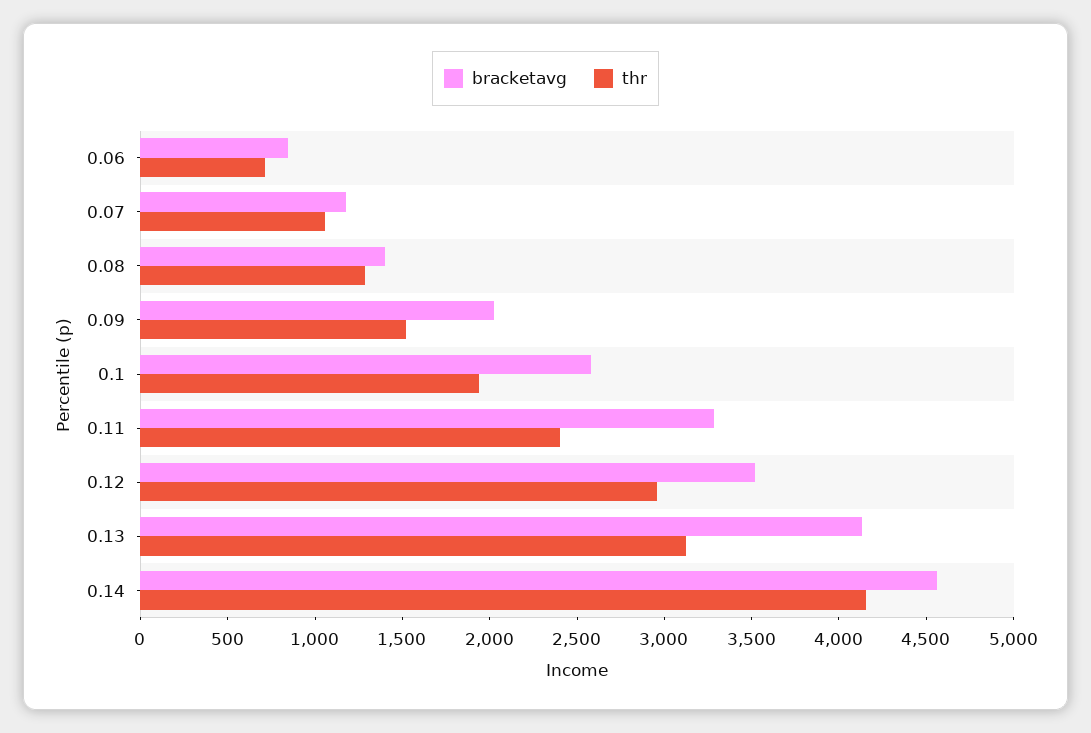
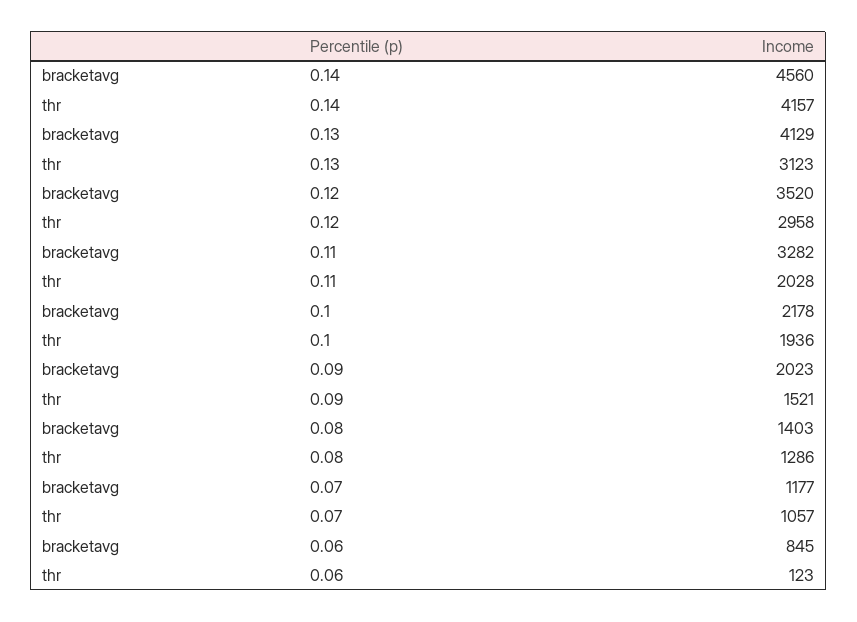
  {
    "bracketavg": {
      "0.06": 845,
      "0.07": 1177,
      "0.08": 1403,
      "0.09": 2023,
-     "0.1": 2600,
+     "0.1": 2178,
      "0.11": 3282,
      "0.12": 3520,
      "0.13": 4129,
      "0.14": 4560
    },
    "thr": {
-     "0.06": 700,
+     "0.06": 123,
      "0.07": 1057,
      "0.08": 1286,
      "0.09": 1521,
      "0.1": 1936,
-     "0.11": 2400,
+     "0.11": 2028,
      "0.12": 2958,
      "0.13": 3123,
      "0.14": 4157
    }
  }

